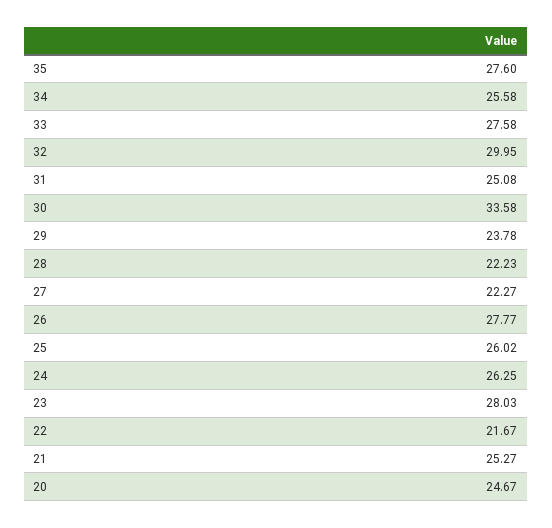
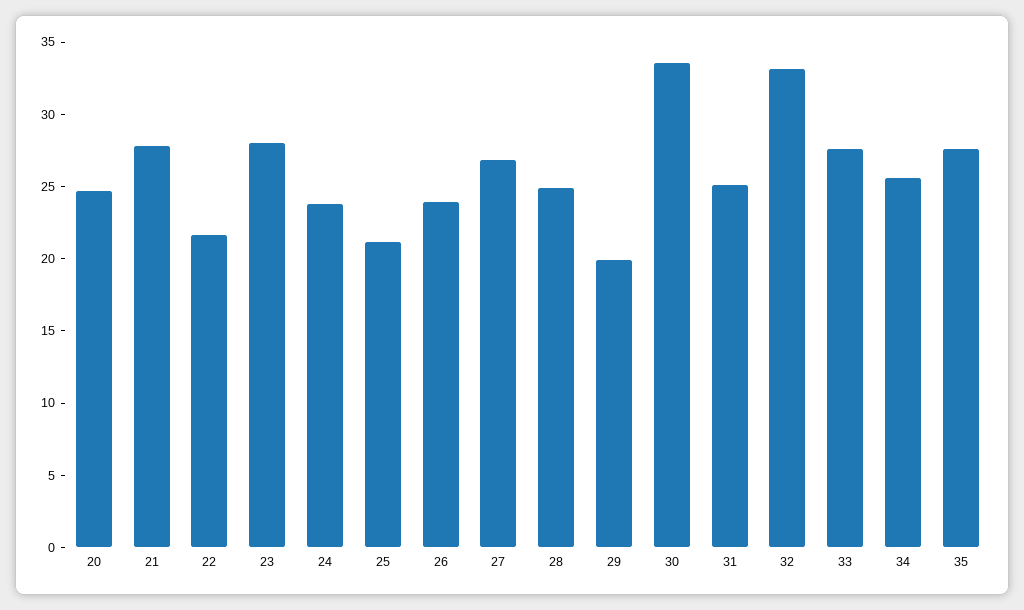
  {
    "35": 27.6,
    "34": 25.58,
    "33": 27.58,
-   "32": 29.95,
+   "32": 33,
    "31": 25.08,
    "30": 33.58,
-   "29": 23.78,
+   "29": 20,
-   "28": 22.23,
+   "28": 25,
-   "27": 22.27,
+   "27": 27,
-   "26": 27.77,
+   "26": 24,
-   "25": 26.02,
+   "25": 21,
-   "24": 26.25,
+   "24": 24,
    "23": 28.03,
    "22": 21.67,
-   "21": 25.27,
+   "21": 28,
    "20": 24.67
  }

